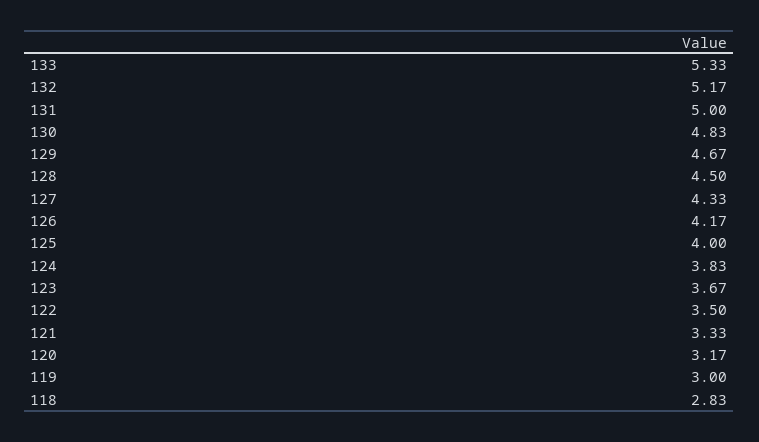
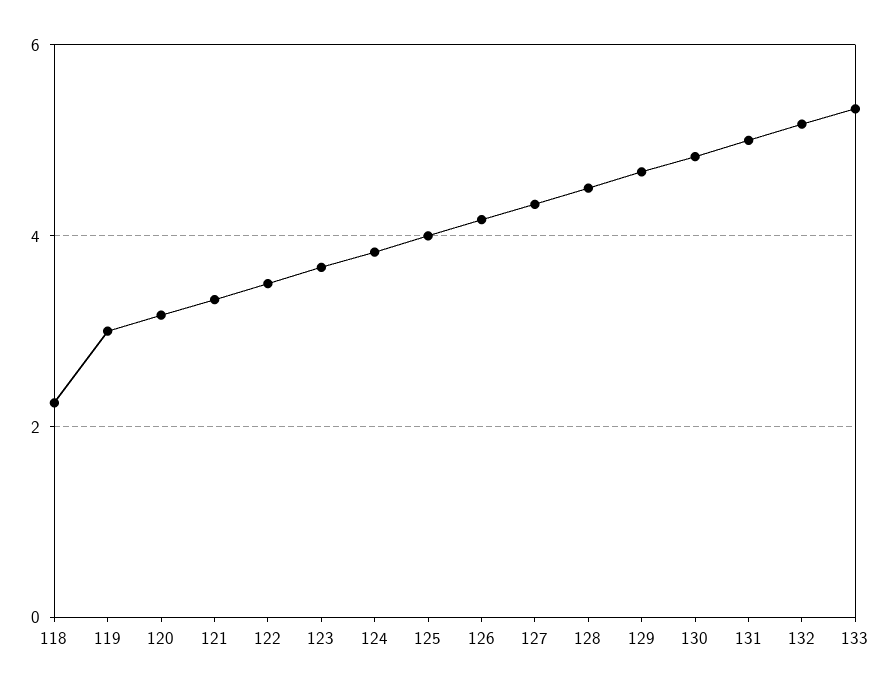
  {
    "133": 5.33,
    "132": 5.17,
    "131": 5,
    "130": 4.83,
    "129": 4.67,
    "128": 4.5,
    "127": 4.33,
    "126": 4.17,
    "125": 4,
    "124": 3.83,
    "123": 3.67,
    "122": 3.5,
    "121": 3.33,
    "120": 3.17,
    "119": 3,
-   "118": 2.83
+   "118": 2.2
  }

